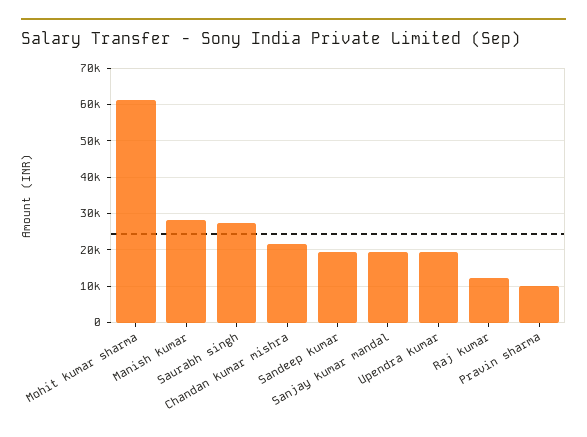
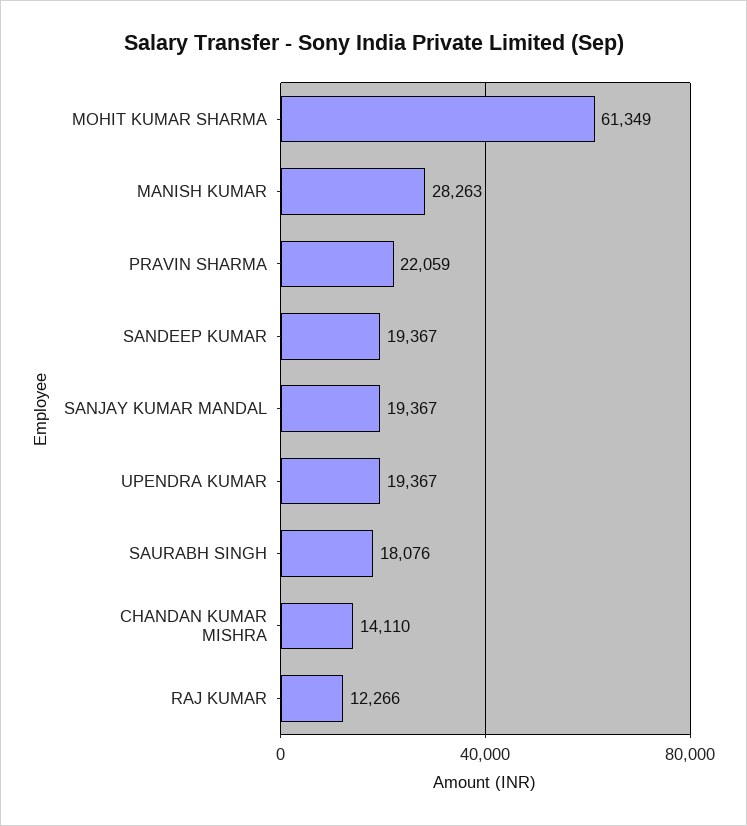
  {
    "Mohit kumar sharma": 61349,
    "Manish kumar": 28263,
-   "Saurabh singh": 28000,
+   "Saurabh singh": 18076,
-   "Chandan kumar mishra": 22000,
+   "Chandan kumar mishra": 14110,
    "Sandeep kumar": 19367,
    "Sanjay kumar mandal": 19367,
    "Upendra kumar": 19367,
    "Raj kumar": 12266,
-   "Pravin sharma": 10000
+   "Pravin sharma": 22059
  }

